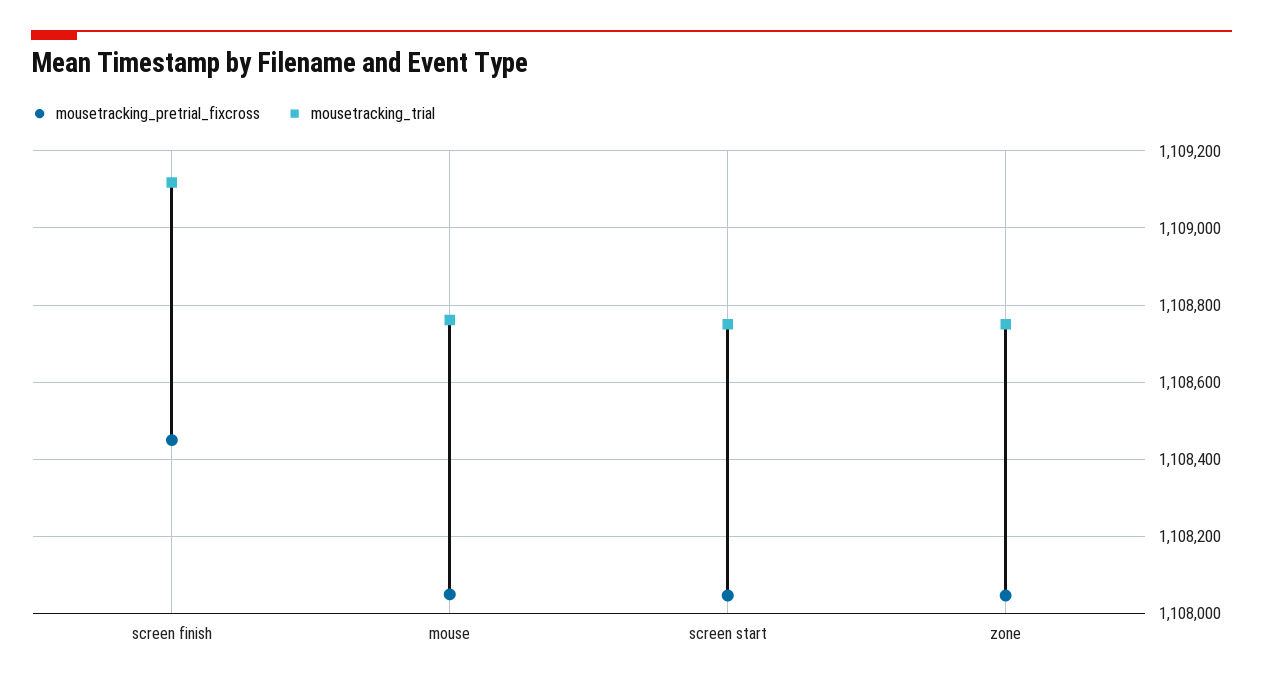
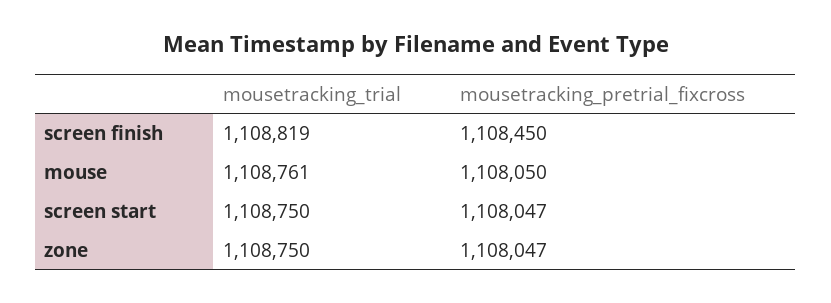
  {
    "mousetracking_pretrial_fixcross": {
      "screen finish": 1108450,
      "mouse": 1108050,
      "screen start": 1108047,
      "zone": 1108047
    },
    "mousetracking_trial": {
-     "screen finish": 1109120,
+     "screen finish": 1108819,
      "mouse": 1108761,
      "screen start": 1108750,
      "zone": 1108750
    }
  }

